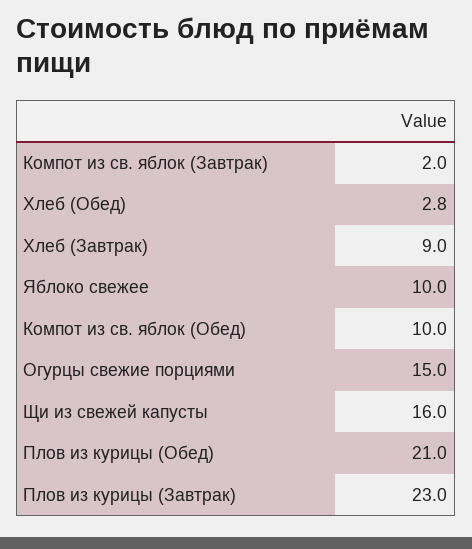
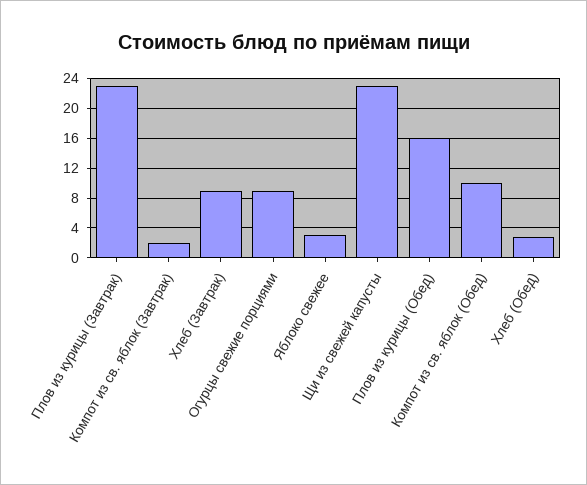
  {
    "Компот из св. яблок (Завтрак)": 2,
    "Хлеб (Обед)": 2.8,
    "Хлеб (Завтрак)": 9,
-   "Яблоко свежее": 10,
+   "Яблоко свежее": 3,
    "Компот из св. яблок (Обед)": 10,
-   "Огурцы свежие порциями": 15,
+   "Огурцы свежие порциями": 9,
-   "Щи из свежей капусты": 16,
+   "Щи из свежей капусты": 23,
-   "Плов из курицы (Обед)": 21,
+   "Плов из курицы (Обед)": 16,
    "Плов из курицы (Завтрак)": 23
  }

